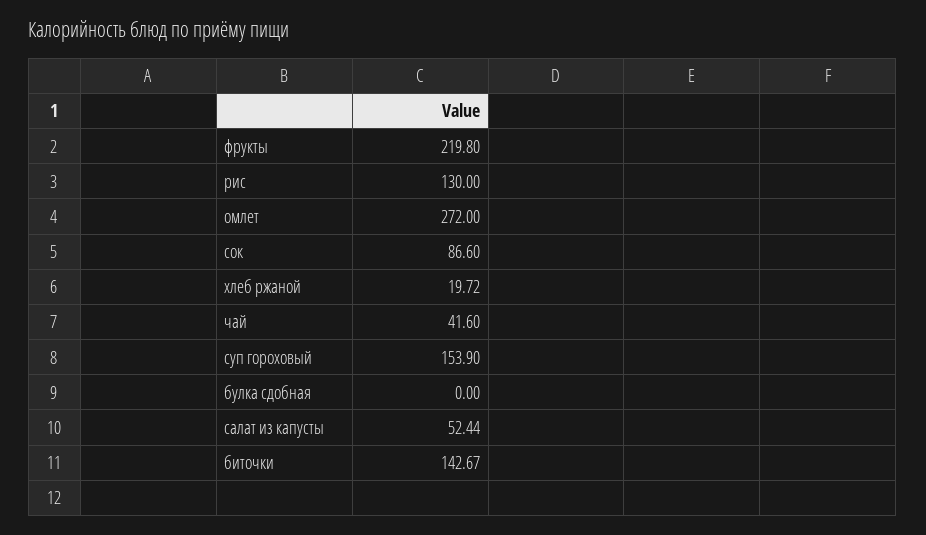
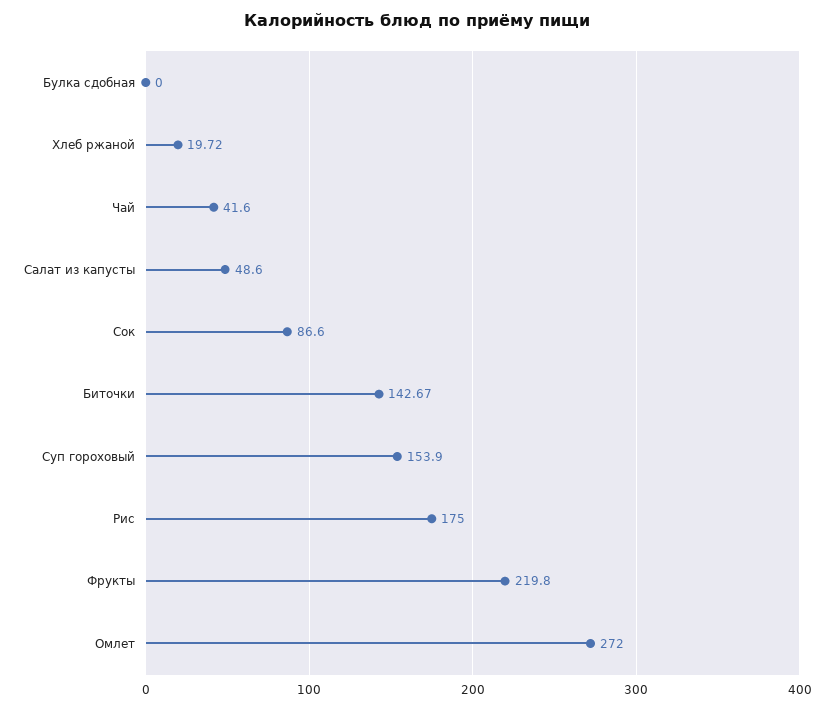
  {
    "фрукты": 219.8,
-   "рис": 130,
+   "рис": 175,
    "омлет": 272,
    "сок": 86.6,
    "хлеб ржаной": 19.72,
    "чай": 41.6,
    "суп гороховый": 153.9,
    "булка сдобная": 0,
-   "салат из капусты": 52.44,
+   "салат из капусты": 48.6,
    "биточки": 142.67
  }

